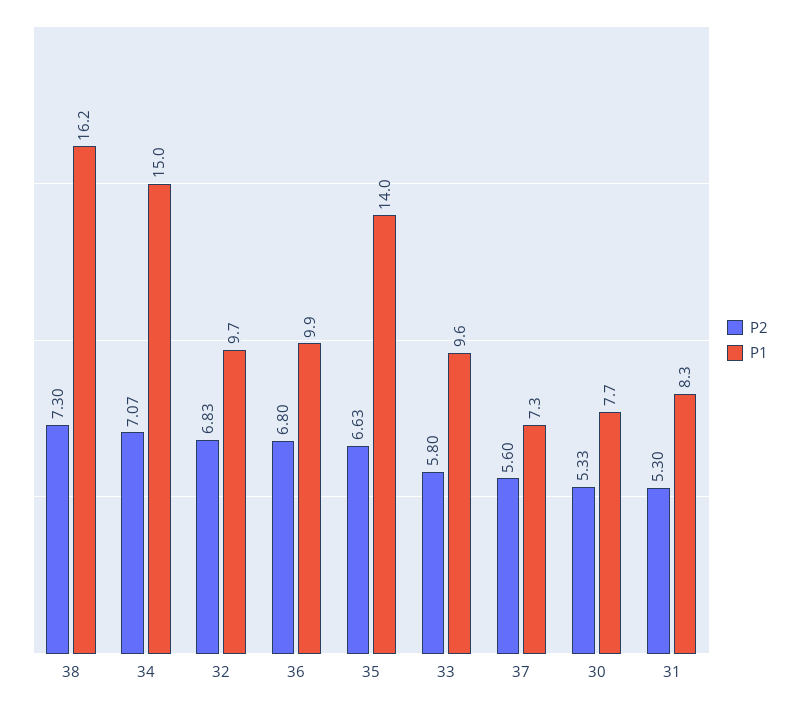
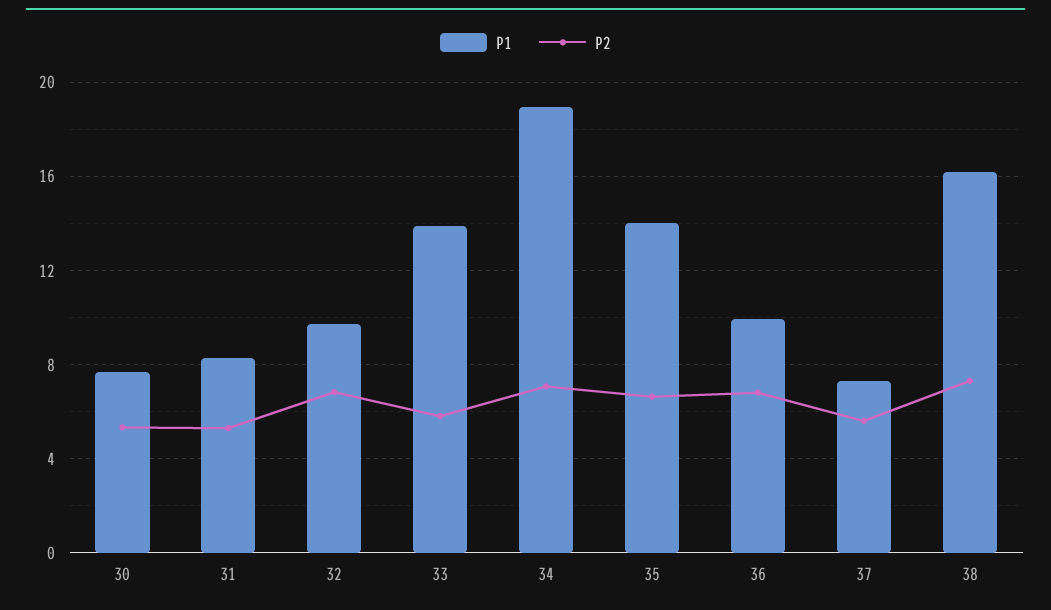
  {
    "P2": {
      "38": 7.3,
      "34": 7.07,
      "32": 6.83,
      "36": 6.8,
      "35": 6.63,
      "33": 5.8,
      "37": 5.6,
      "30": 5.33,
      "31": 5.3
    },
    "P1": {
      "38": 16.2,
-     "34": 15,
+     "34": 19,
      "32": 9.7,
      "36": 9.9,
      "35": 14,
-     "33": 9.6,
+     "33": 14,
      "37": 7.3,
      "30": 7.7,
      "31": 8.3
    }
  }

